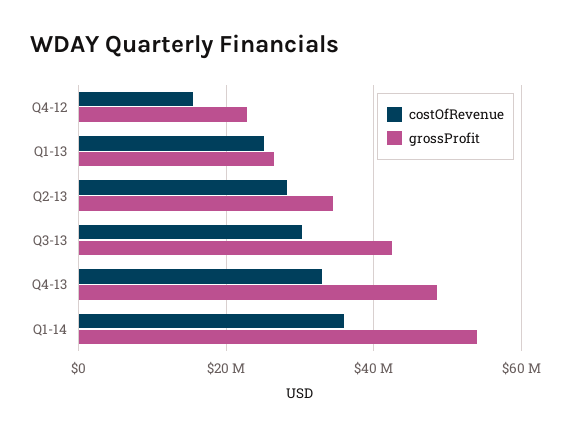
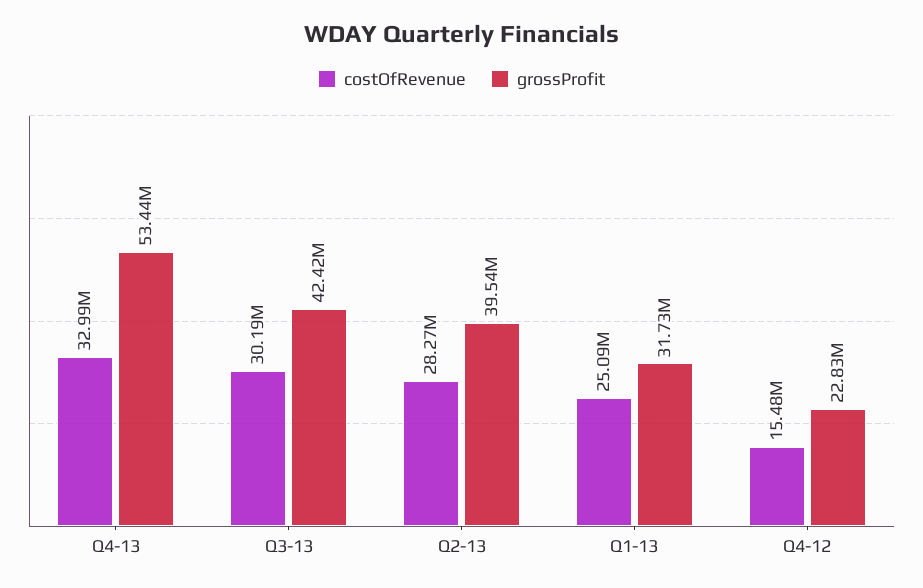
  {
    "costOfRevenue": {
      "Q4-12": 15480000,
      "Q1-13": 25090000,
      "Q2-13": 28270000,
      "Q3-13": 30190000,
-     "Q4-13": 32990000,
+     "Q4-13": 32990000
-     "Q1-14": 36000000
    },
    "grossProfit": {
      "Q4-12": 22830000,
-     "Q1-13": 26000000,
+     "Q1-13": 31730000,
-     "Q2-13": 34000000,
+     "Q2-13": 39540000,
      "Q3-13": 42420000,
-     "Q4-13": 48000000,
+     "Q4-13": 53440000
-     "Q1-14": 54000000
    }
  }

